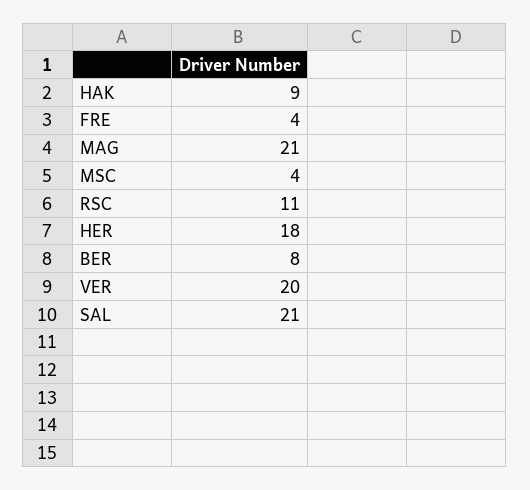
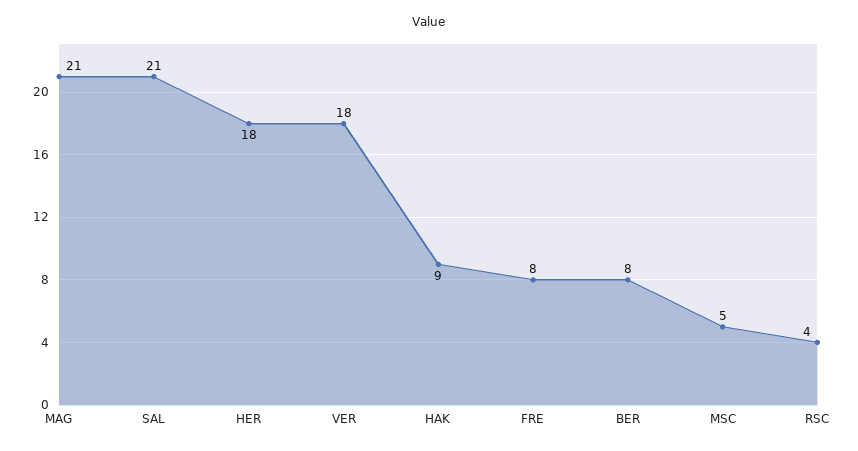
  {
    "HAK": 9,
-   "FRE": 4,
+   "FRE": 8,
    "MAG": 21,
-   "MSC": 4,
+   "MSC": 5,
-   "RSC": 11,
+   "RSC": 4,
    "HER": 18,
    "BER": 8,
-   "VER": 20,
+   "VER": 18,
    "SAL": 21
  }

